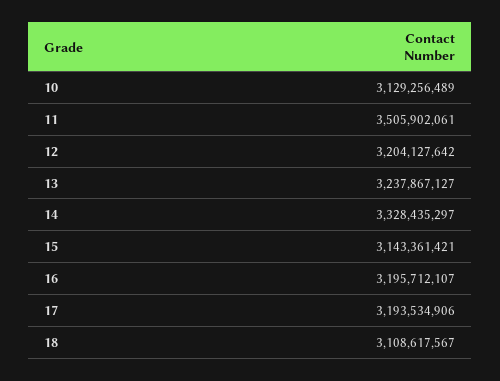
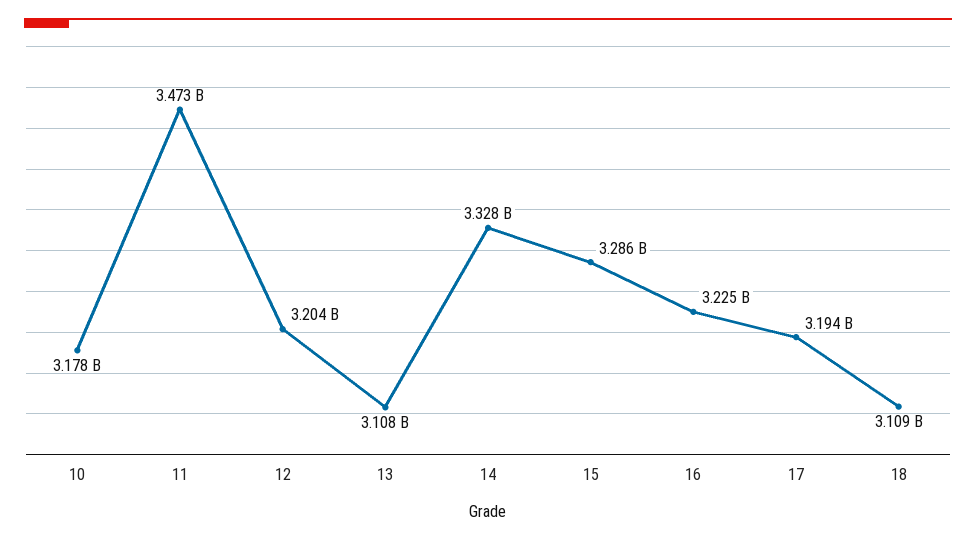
  {
-   "10": 3129256489,
+   "10": 3178000000,
-   "11": 3505902061,
+   "11": 3473000000,
    "12": 3204127642,
-   "13": 3237867127,
+   "13": 3108000000,
    "14": 3328435297,
-   "15": 3143361421,
+   "15": 3286000000,
-   "16": 3195712107,
+   "16": 3225000000,
    "17": 3193534906,
    "18": 3108617567
  }

